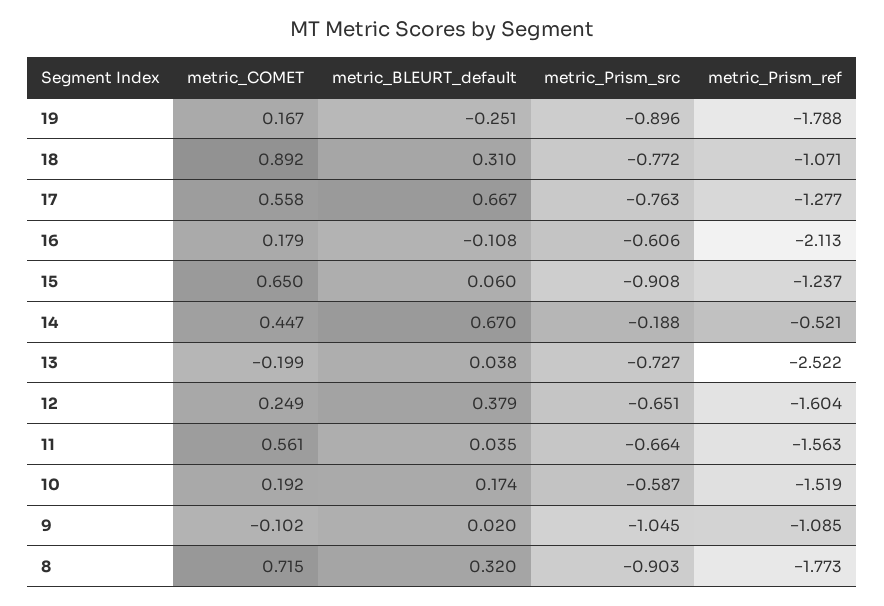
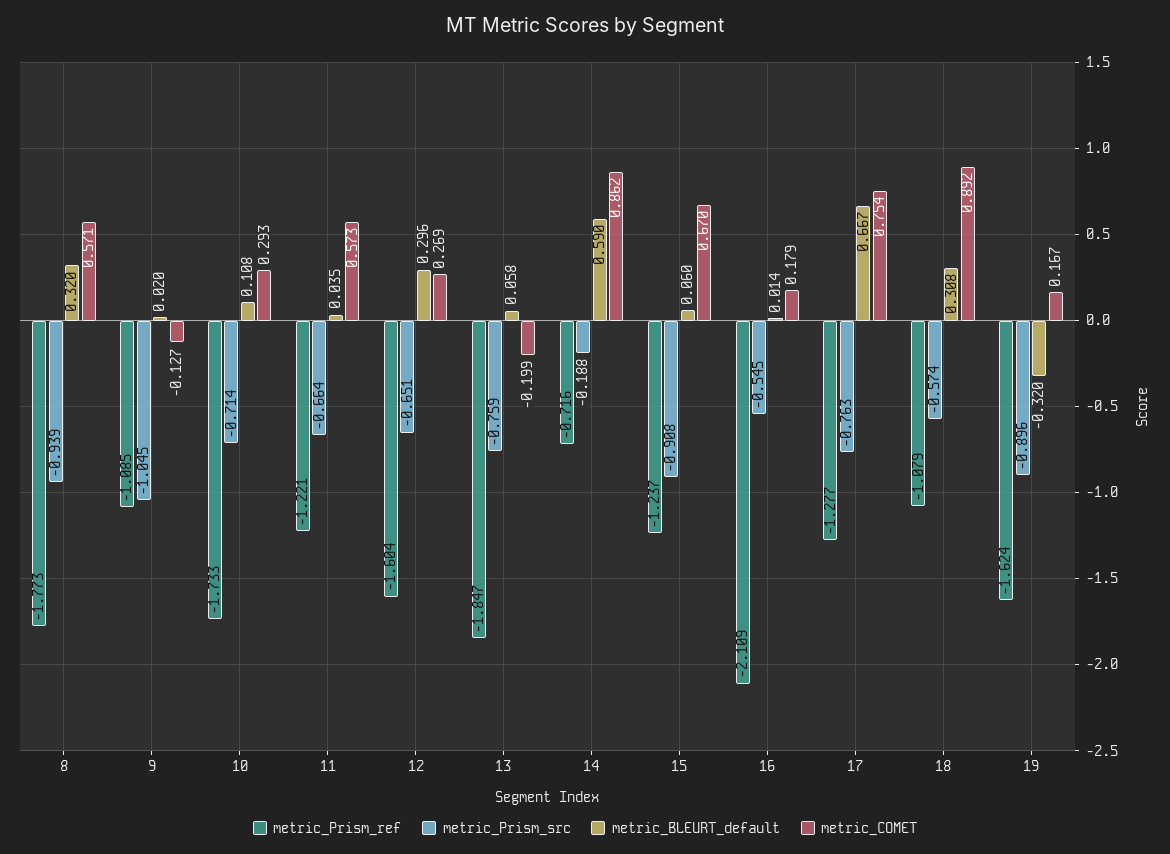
  {
    "metric_COMET": {
      "19": 0.167,
      "18": 0.892,
-     "17": 0.558,
+     "17": 0.754,
      "16": 0.179,
-     "15": 0.65,
+     "15": 0.67,
-     "14": 0.447,
+     "14": 0.862,
      "13": -0.199,
-     "12": 0.249,
+     "12": 0.269,
-     "11": 0.561,
+     "11": 0.573,
-     "10": 0.192,
+     "10": 0.293,
-     "9": -0.102,
+     "9": -0.127,
-     "8": 0.715
+     "8": 0.571
    },
    "metric_BLEURT_default": {
-     "19": -0.251,
+     "19": -0.32,
-     "18": 0.31,
+     "18": 0.308,
      "17": 0.667,
-     "16": -0.108,
+     "16": 0.014,
      "15": 0.06,
-     "14": 0.67,
+     "14": 0.59,
-     "13": 0.038,
+     "13": 0.058,
-     "12": 0.379,
+     "12": 0.296,
      "11": 0.035,
-     "10": 0.174,
+     "10": 0.108,
      "9": 0.02,
      "8": 0.32
    },
    "metric_Prism_src": {
      "19": -0.896,
-     "18": -0.772,
+     "18": -0.574,
      "17": -0.763,
-     "16": -0.606,
+     "16": -0.545,
      "15": -0.908,
      "14": -0.188,
-     "13": -0.727,
+     "13": -0.759,
      "12": -0.651,
      "11": -0.664,
-     "10": -0.587,
+     "10": -0.714,
      "9": -1.045,
-     "8": -0.903
+     "8": -0.939
    },
    "metric_Prism_ref": {
-     "19": -1.788,
+     "19": -1.624,
-     "18": -1.071,
+     "18": -1.079,
      "17": -1.277,
-     "16": -2.113,
+     "16": -2.109,
      "15": -1.237,
-     "14": -0.521,
+     "14": -0.716,
-     "13": -2.522,
+     "13": -1.847,
      "12": -1.604,
-     "11": -1.563,
+     "11": -1.221,
-     "10": -1.519,
+     "10": -1.733,
      "9": -1.085,
      "8": -1.773
    }
  }

